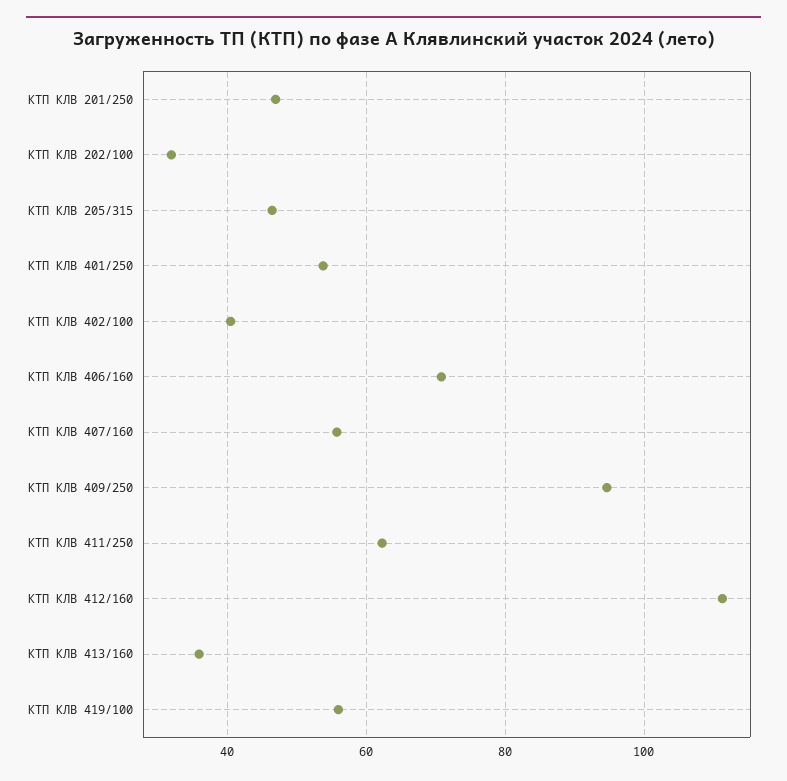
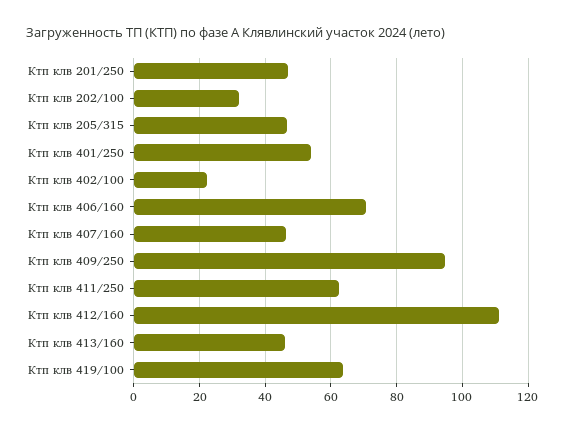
  {
    "КТП КЛВ 201/250": 48,
    "КТП КЛВ 202/100": 32,
    "КТП КЛВ 205/315": 46,
    "КТП КЛВ 401/250": 54,
-   "КТП КЛВ 402/100": 40,
+   "КТП КЛВ 402/100": 22,
    "КТП КЛВ 406/160": 70,
-   "КТП КЛВ 407/160": 56,
+   "КТП КЛВ 407/160": 46,
    "КТП КЛВ 409/250": 94,
    "КТП КЛВ 411/250": 62,
    "КТП КЛВ 412/160": 112,
-   "КТП КЛВ 413/160": 36,
+   "КТП КЛВ 413/160": 46,
-   "КТП КЛВ 419/100": 56
+   "КТП КЛВ 419/100": 64
  }

